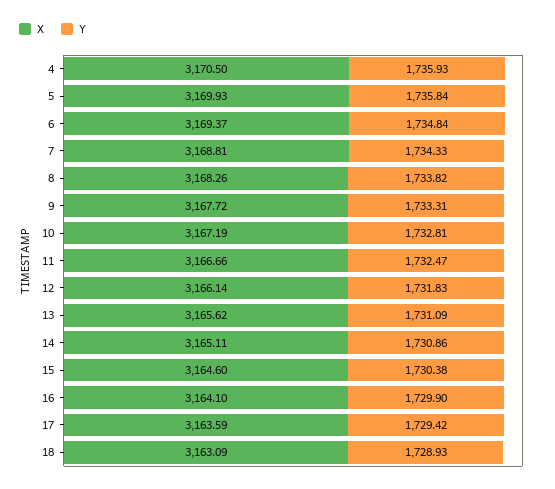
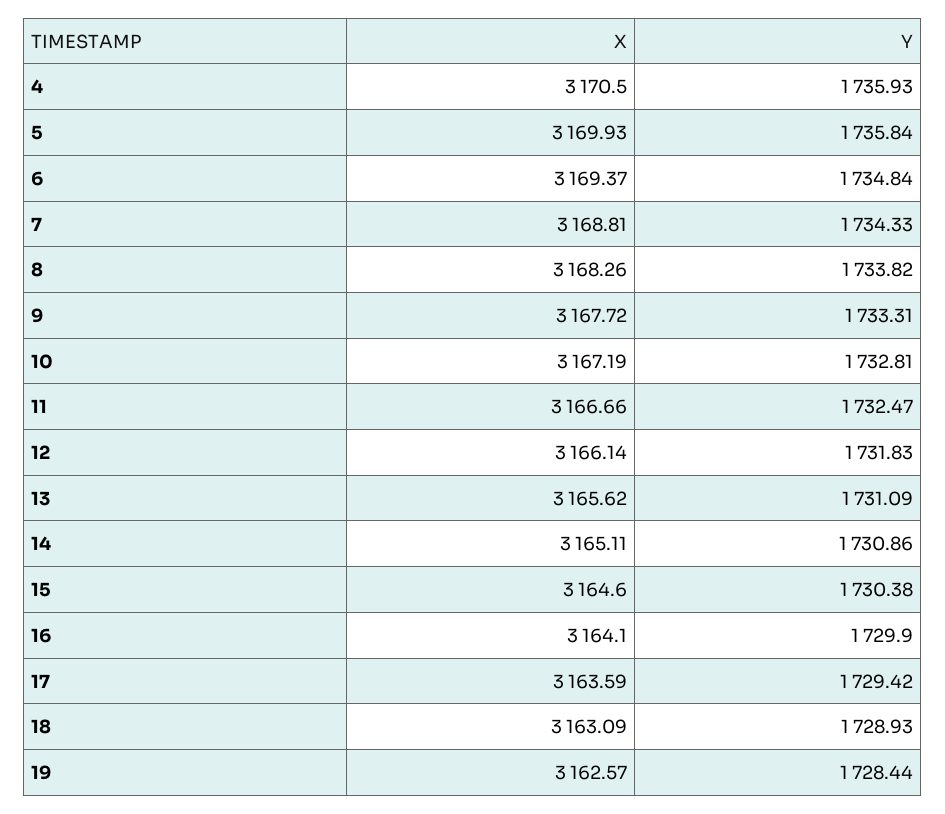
  {
    "X": {
      "4": 3170.5,
      "5": 3169.93,
      "6": 3169.37,
      "7": 3168.81,
      "8": 3168.26,
      "9": 3167.72,
      "10": 3167.19,
      "11": 3166.66,
      "12": 3166.14,
      "13": 3165.62,
      "14": 3165.11,
      "15": 3164.6,
      "16": 3164.1,
      "17": 3163.59,
-     "18": 3163.09
+     "18": 3163.09,
+     "19": 3162.57
    },
    "Y": {
      "4": 1735.93,
      "5": 1735.84,
      "6": 1734.84,
      "7": 1734.33,
      "8": 1733.82,
      "9": 1733.31,
      "10": 1732.81,
      "11": 1732.47,
      "12": 1731.83,
      "13": 1731.09,
      "14": 1730.86,
      "15": 1730.38,
      "16": 1729.9,
      "17": 1729.42,
-     "18": 1728.93
+     "18": 1728.93,
+     "19": 1728.44
    }
  }

